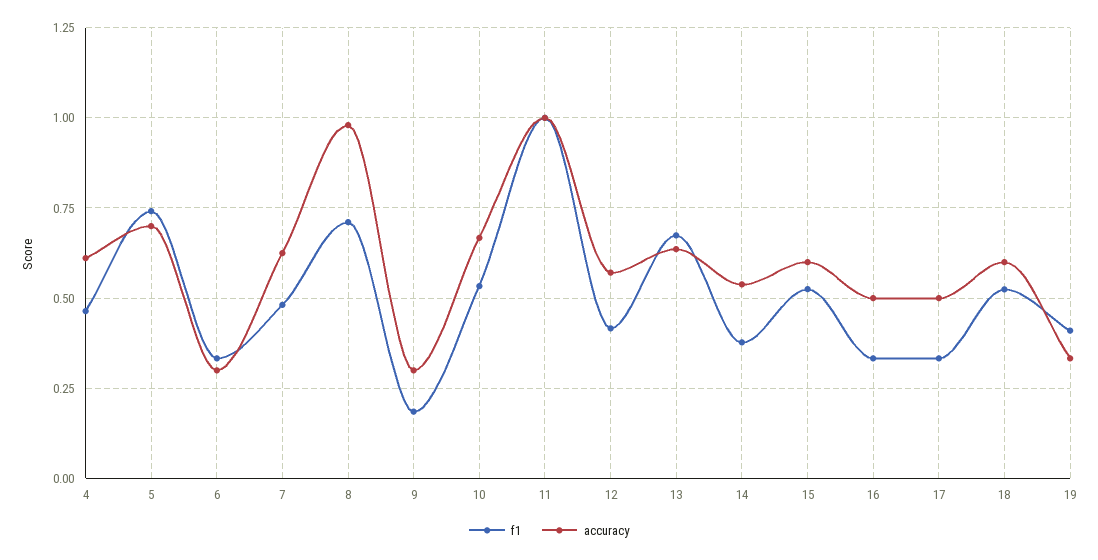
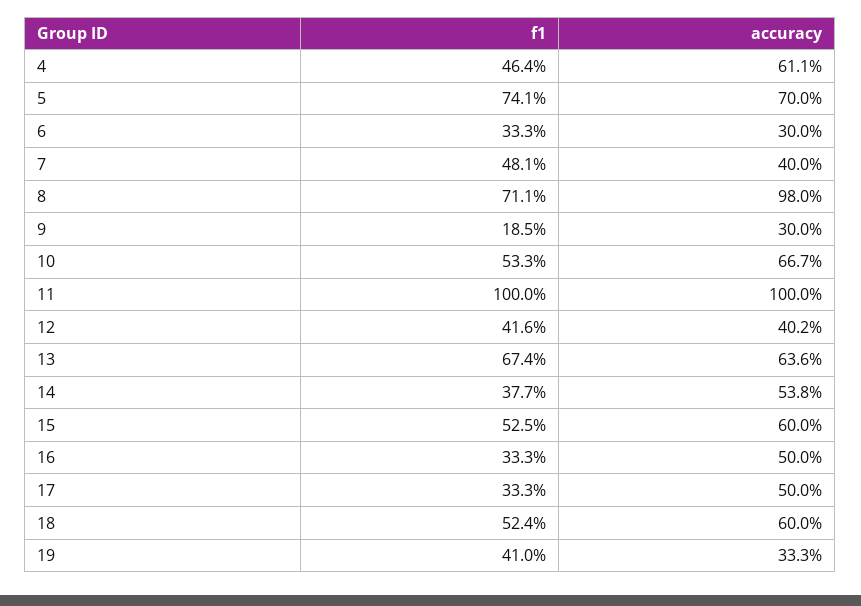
  {
    "f1": {
      "4": 0.464,
      "5": 0.741,
      "6": 0.333,
      "7": 0.481,
      "8": 0.711,
      "9": 0.185,
      "10": 0.533,
      "11": 1,
      "12": 0.416,
      "13": 0.674,
      "14": 0.377,
      "15": 0.525,
      "16": 0.333,
      "17": 0.333,
      "18": 0.524,
      "19": 0.41
    },
    "accuracy": {
      "4": 0.611,
      "5": 0.7,
      "6": 0.3,
-     "7": 0.625,
+     "7": 0.4,
      "8": 0.98,
      "9": 0.3,
      "10": 0.667,
      "11": 1,
-     "12": 0.575,
+     "12": 0.402,
      "13": 0.636,
      "14": 0.538,
      "15": 0.6,
      "16": 0.5,
      "17": 0.5,
      "18": 0.6,
      "19": 0.333
    }
  }

